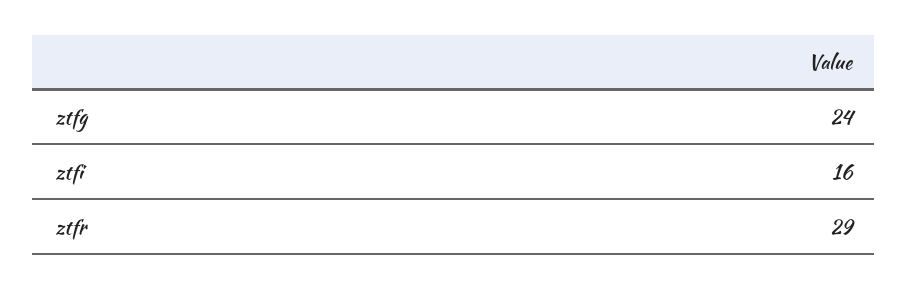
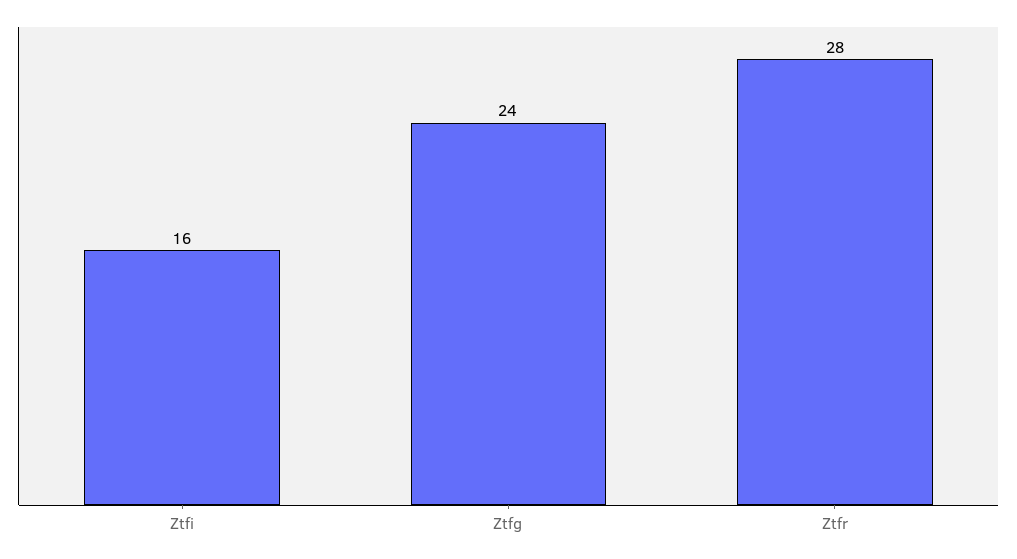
  {
    "ztfg": 24,
    "ztfi": 16,
-   "ztfr": 29
+   "ztfr": 28
  }

